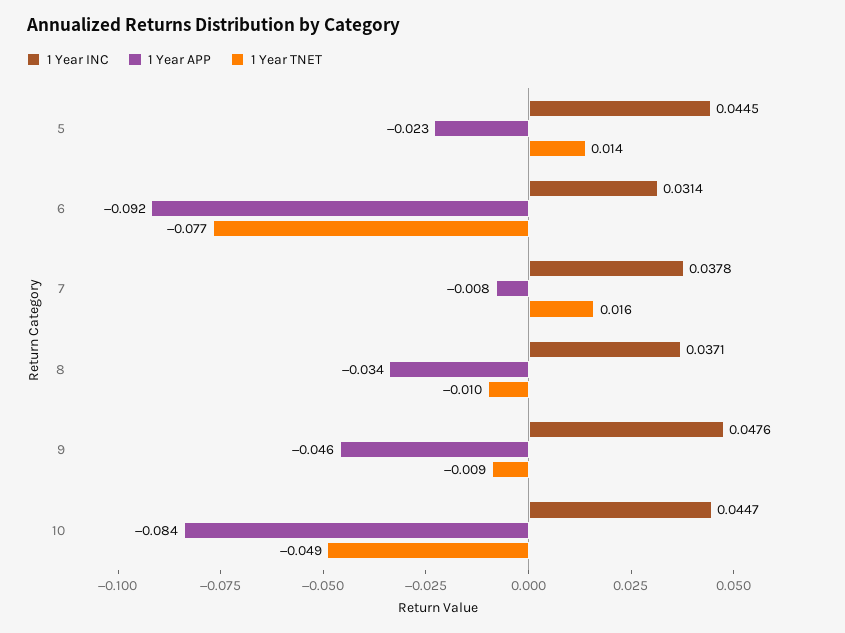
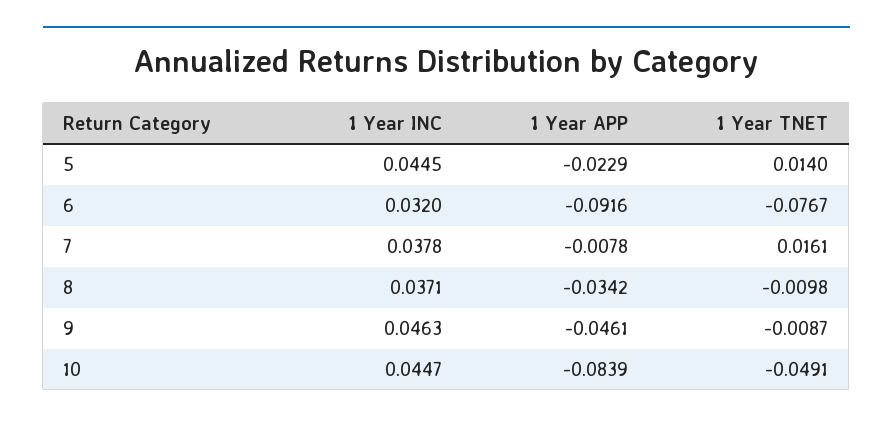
  {
    "1 Year INC": {
      "5": 0.0445,
-     "6": 0.0314,
+     "6": 0.032,
      "7": 0.0378,
      "8": 0.0371,
-     "9": 0.0476,
+     "9": 0.0463,
      "10": 0.0447
    },
    "1 Year APP": {
      "5": -0.0229,
      "6": -0.0916,
      "7": -0.0078,
      "8": -0.0342,
      "9": -0.0461,
      "10": -0.0839
    },
    "1 Year TNET": {
      "5": 0.014,
      "6": -0.0767,
      "7": 0.0161,
      "8": -0.0098,
      "9": -0.0087,
      "10": -0.0491
    }
  }

